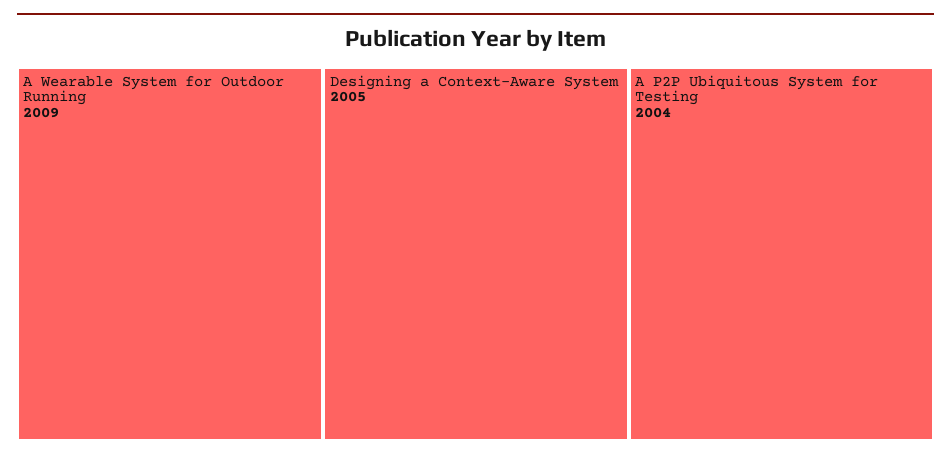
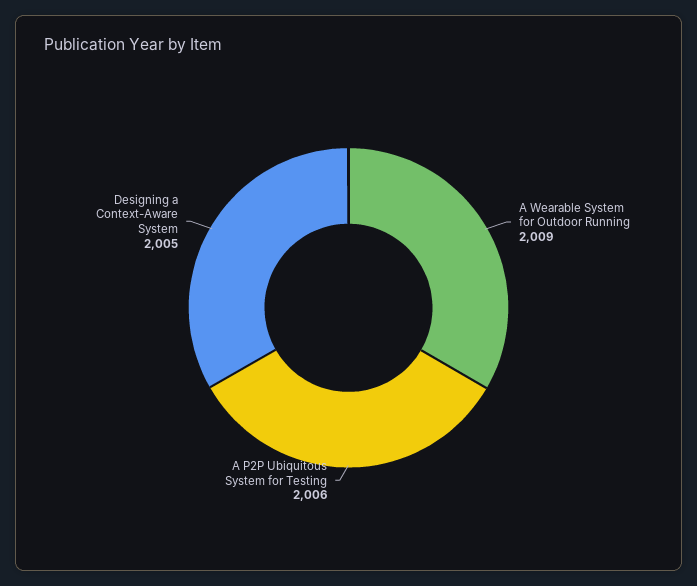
  {
    "A Wearable System for Outdoor Running": 2009,
    "Designing a Context-Aware System": 2005,
-   "A P2P Ubiquitous System for Testing": 2004
+   "A P2P Ubiquitous System for Testing": 2006
  }

